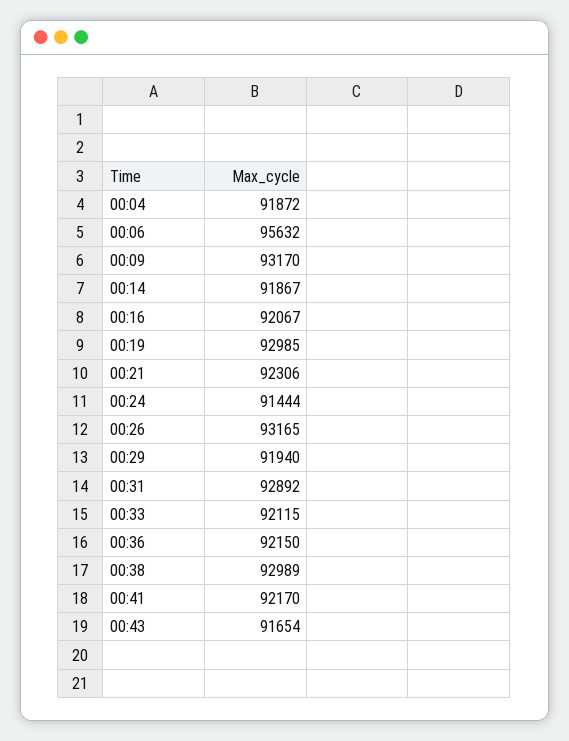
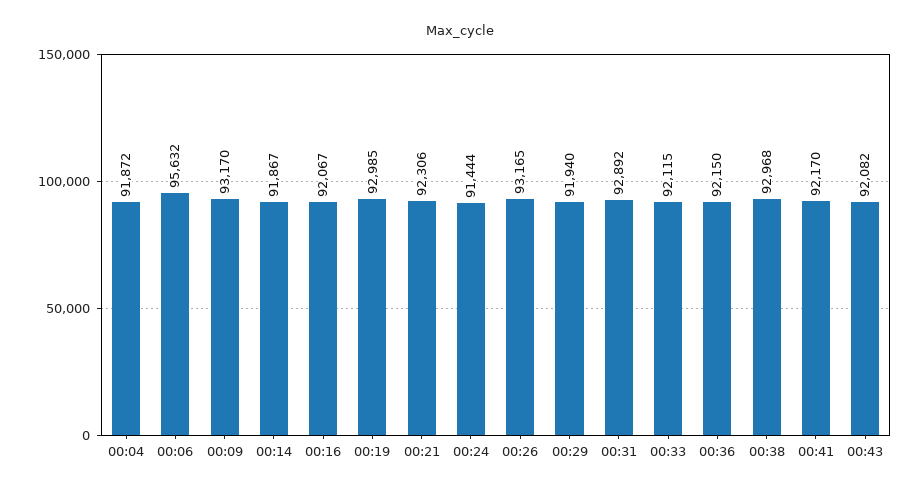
  {
    "00:04": 91872,
    "00:06": 95632,
    "00:09": 93170,
    "00:14": 91867,
    "00:16": 92067,
    "00:19": 92985,
    "00:21": 92306,
    "00:24": 91444,
    "00:26": 93165,
    "00:29": 91940,
    "00:31": 92892,
    "00:33": 92115,
    "00:36": 92150,
-   "00:38": 92989,
+   "00:38": 92968,
    "00:41": 92170,
-   "00:43": 91654
+   "00:43": 92082
  }

